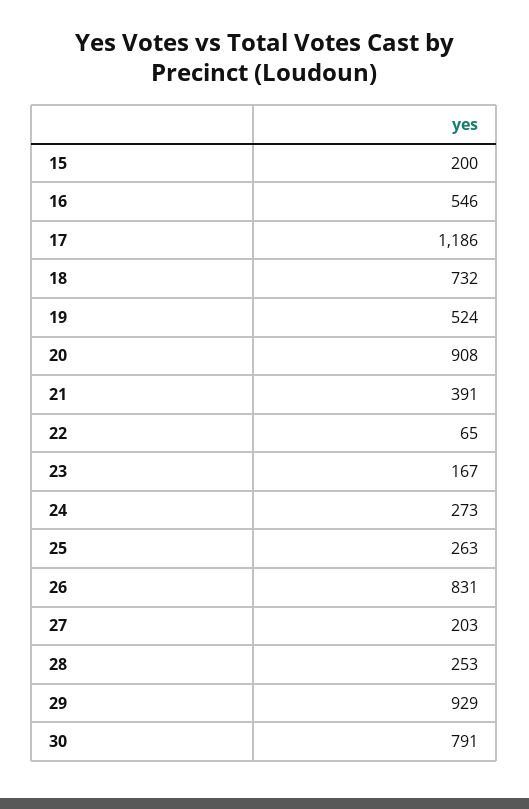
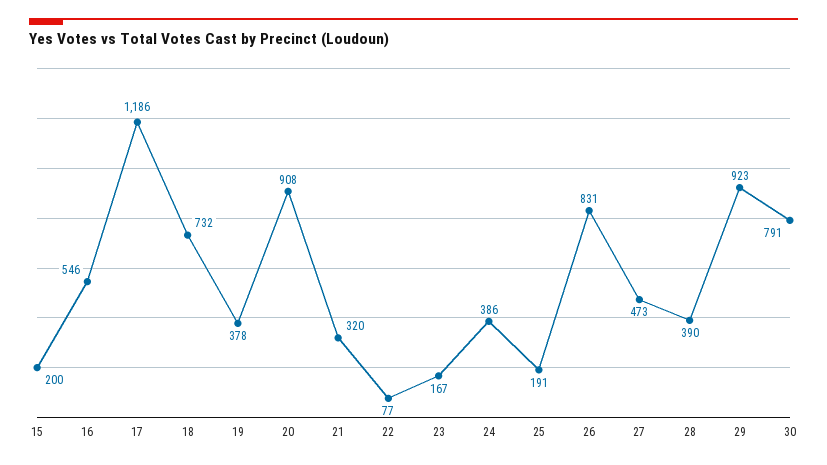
  {
    "15": 200,
    "16": 546,
    "17": 1186,
    "18": 732,
-   "19": 524,
+   "19": 378,
    "20": 908,
-   "21": 391,
+   "21": 320,
-   "22": 65,
+   "22": 77,
    "23": 167,
-   "24": 273,
+   "24": 386,
-   "25": 263,
+   "25": 191,
    "26": 831,
-   "27": 203,
+   "27": 473,
-   "28": 253,
+   "28": 390,
-   "29": 929,
+   "29": 923,
    "30": 791
  }

